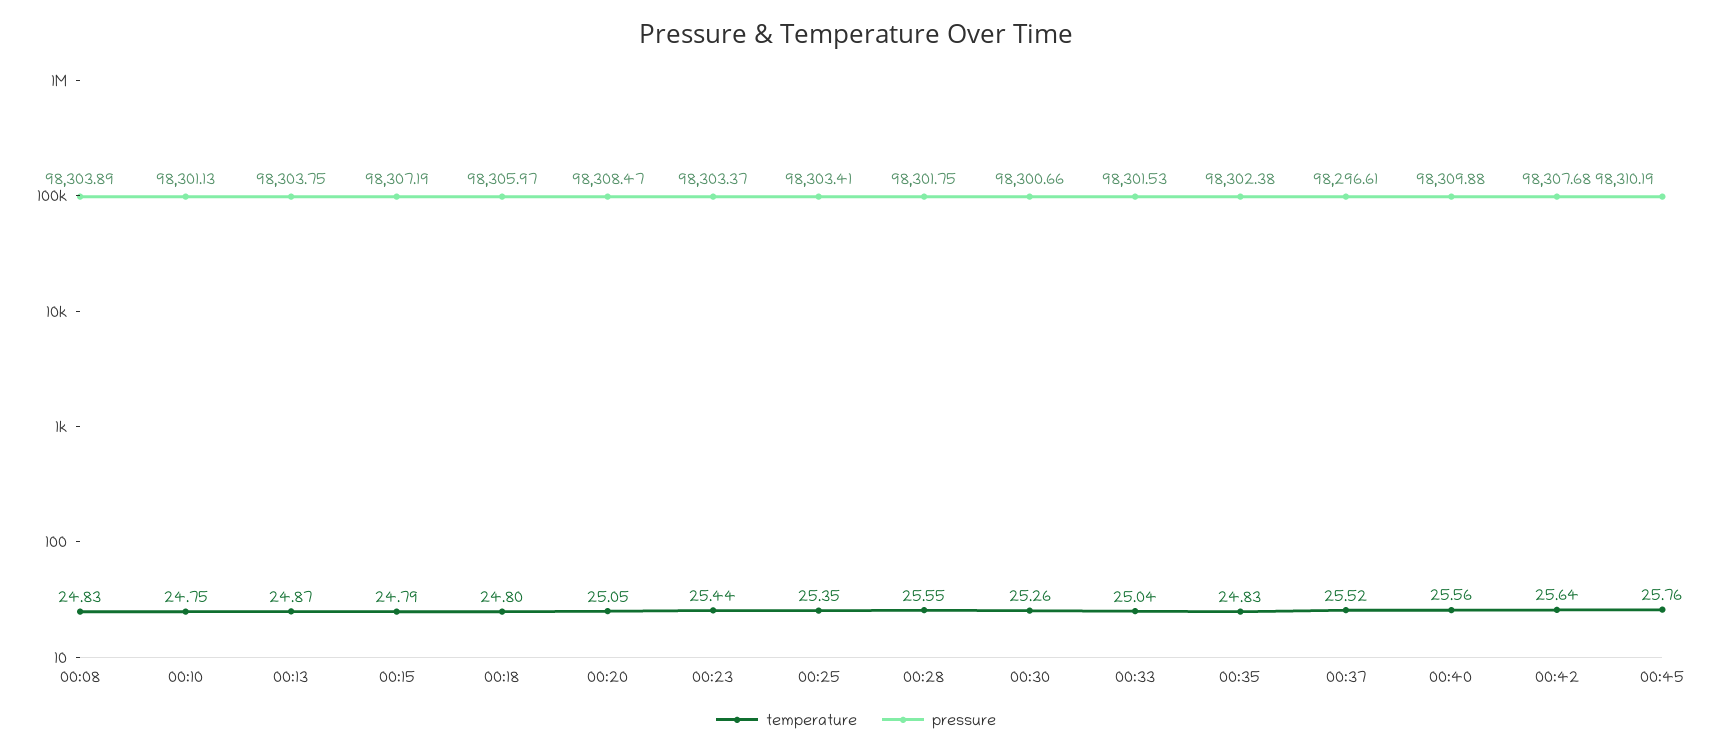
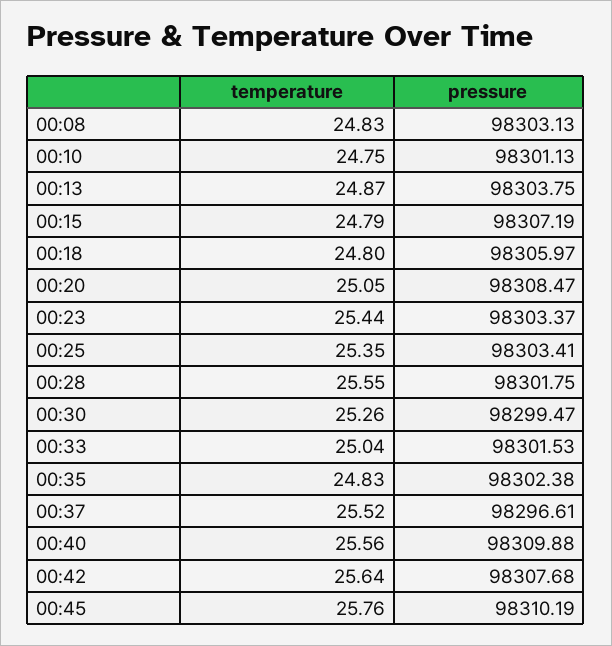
  {
    "temperature": {
      "00:08": 24.83,
      "00:10": 24.75,
      "00:13": 24.87,
      "00:15": 24.79,
      "00:18": 24.8,
      "00:20": 25.05,
      "00:23": 25.44,
      "00:25": 25.35,
      "00:28": 25.55,
      "00:30": 25.26,
      "00:33": 25.04,
      "00:35": 24.83,
      "00:37": 25.52,
      "00:40": 25.56,
      "00:42": 25.64,
      "00:45": 25.76
    },
    "pressure": {
-     "00:08": 98303.89,
+     "00:08": 98303.13,
      "00:10": 98301.13,
      "00:13": 98303.75,
      "00:15": 98307.19,
      "00:18": 98305.97,
      "00:20": 98308.47,
      "00:23": 98303.37,
      "00:25": 98303.41,
      "00:28": 98301.75,
-     "00:30": 98300.66,
+     "00:30": 98299.47,
      "00:33": 98301.53,
      "00:35": 98302.38,
      "00:37": 98296.61,
      "00:40": 98309.88,
      "00:42": 98307.68,
      "00:45": 98310.19
    }
  }

